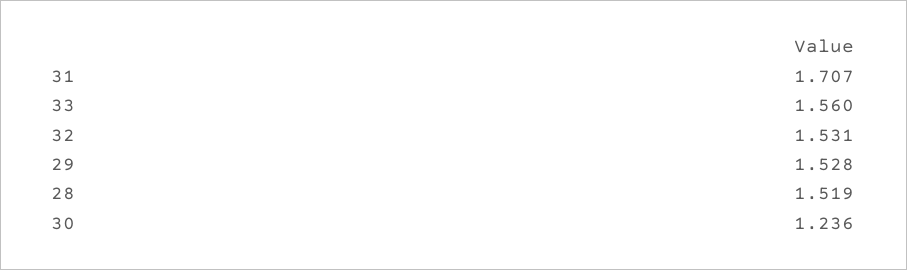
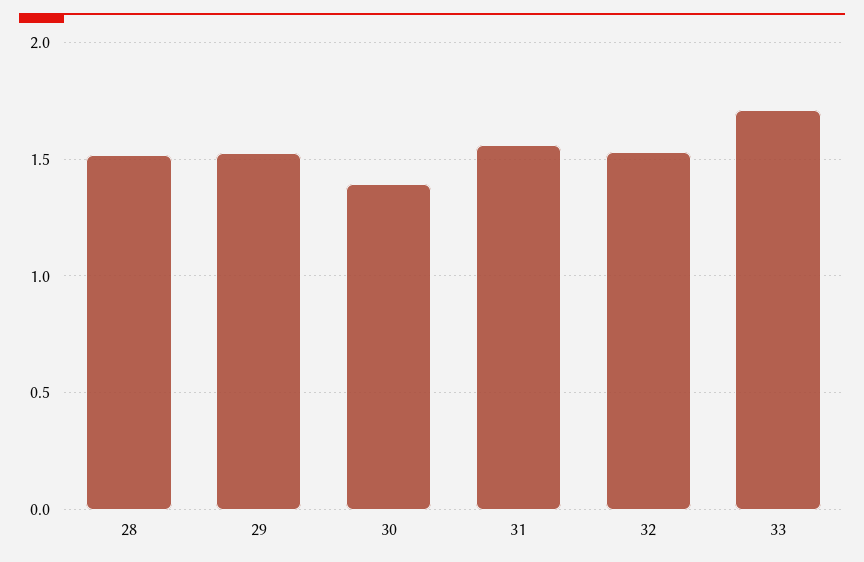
  {
-   "31": 1.707,
+   "31": 1.55,
-   "33": 1.56,
+   "33": 1.7,
    "32": 1.531,
    "29": 1.528,
    "28": 1.519,
-   "30": 1.236
+   "30": 1.4
  }

